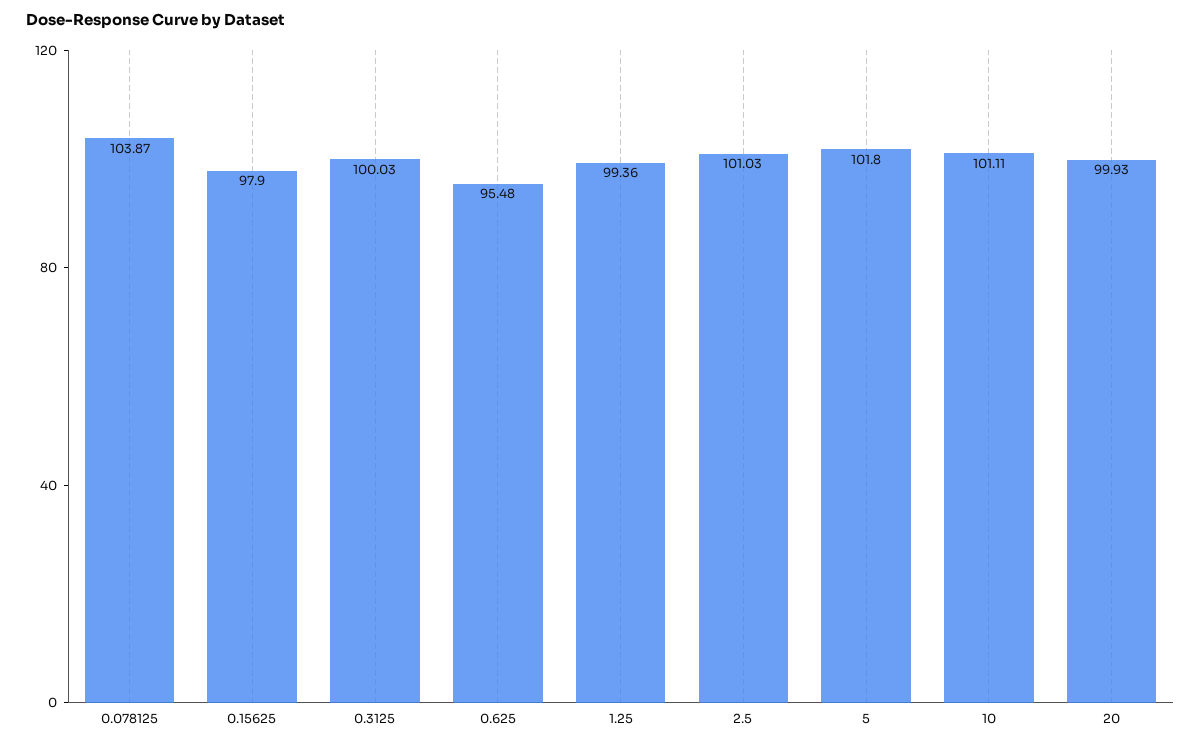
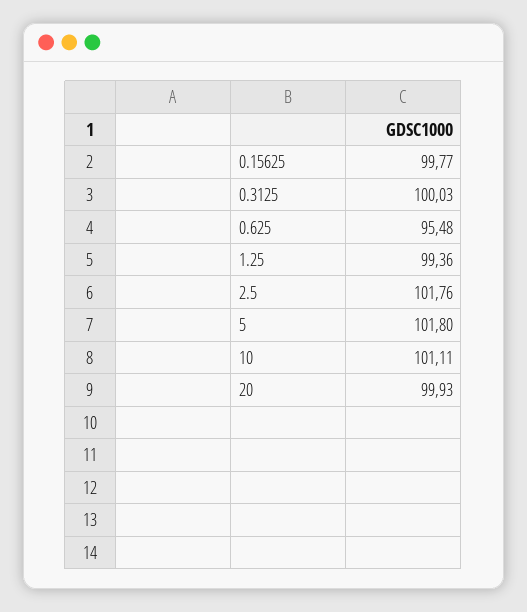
  {
-   "0.078125": 103.87,
-   "0.15625": 97.9,
+   "0.15625": 99.77,
    "0.3125": 100.03,
    "0.625": 95.48,
    "1.25": 99.36,
-   "2.5": 101.03,
+   "2.5": 101.76,
    "5": 101.8,
    "10": 101.11,
    "20": 99.93
  }

